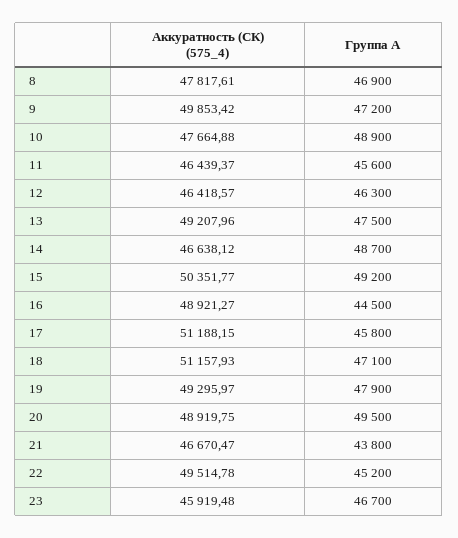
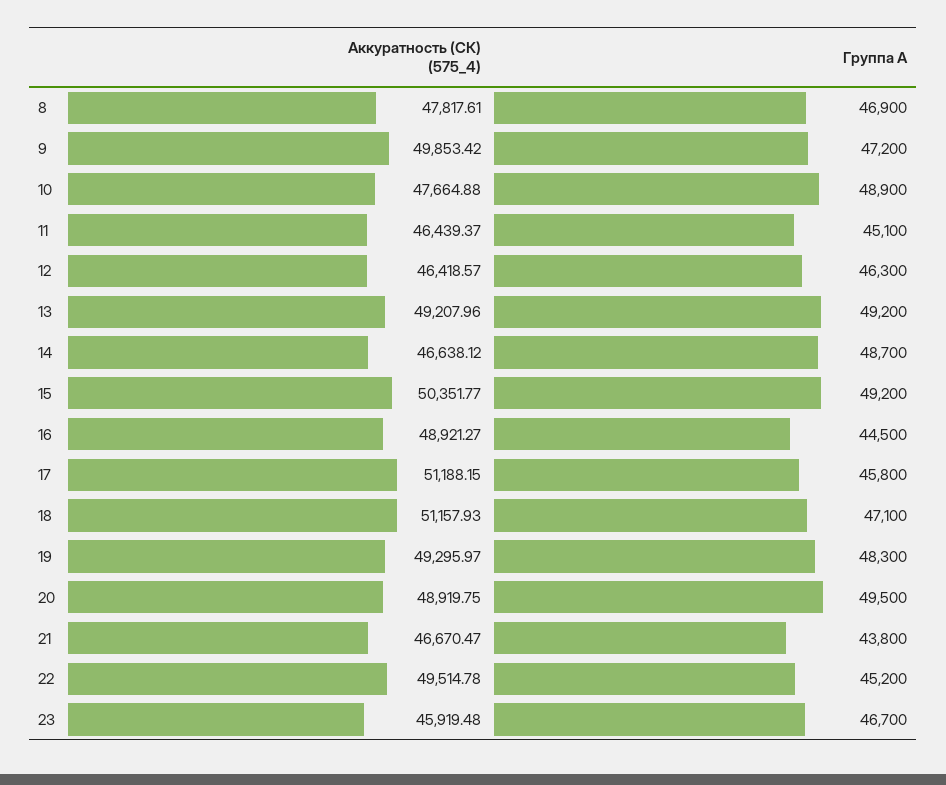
  {
    "Аккуратность (СК) (575_4)": {
      "8": 47817.61,
      "9": 49853.42,
      "10": 47664.88,
      "11": 46439.37,
      "12": 46418.57,
      "13": 49207.96,
      "14": 46638.12,
      "15": 50351.77,
      "16": 48921.27,
      "17": 51188.15,
      "18": 51157.93,
      "19": 49295.97,
      "20": 48919.75,
      "21": 46670.47,
      "22": 49514.78,
      "23": 45919.48
    },
    "Группа A": {
      "8": 46900,
      "9": 47200,
      "10": 48900,
-     "11": 45600,
+     "11": 45100,
      "12": 46300,
-     "13": 47500,
+     "13": 49200,
      "14": 48700,
      "15": 49200,
      "16": 44500,
      "17": 45800,
      "18": 47100,
-     "19": 47900,
+     "19": 48300,
      "20": 49500,
      "21": 43800,
      "22": 45200,
      "23": 46700
    }
  }

